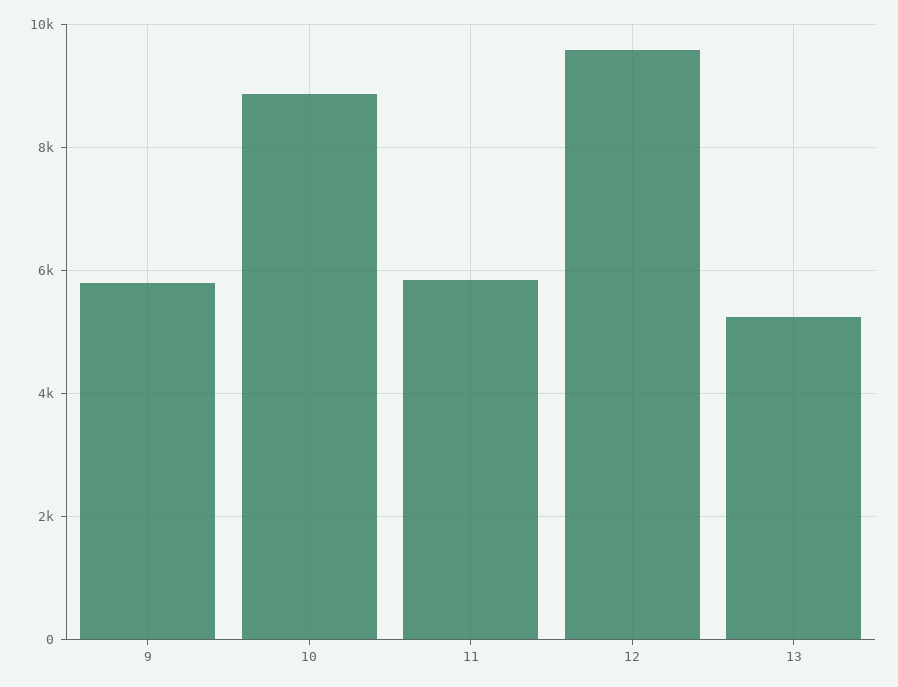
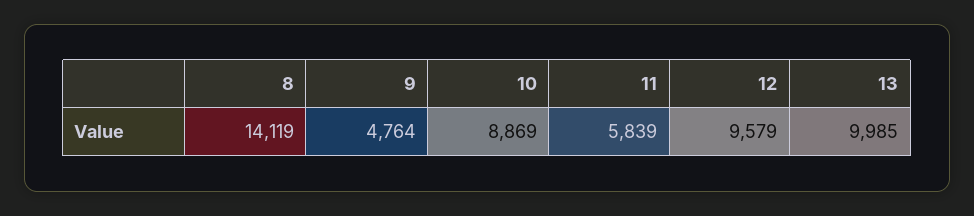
  {
-   "9": 5800,
+   "9": 4764,
    "10": 8869,
    "11": 5839,
    "12": 9579,
-   "13": 5200
+   "13": 9985,
+   "8": 14119
  }

